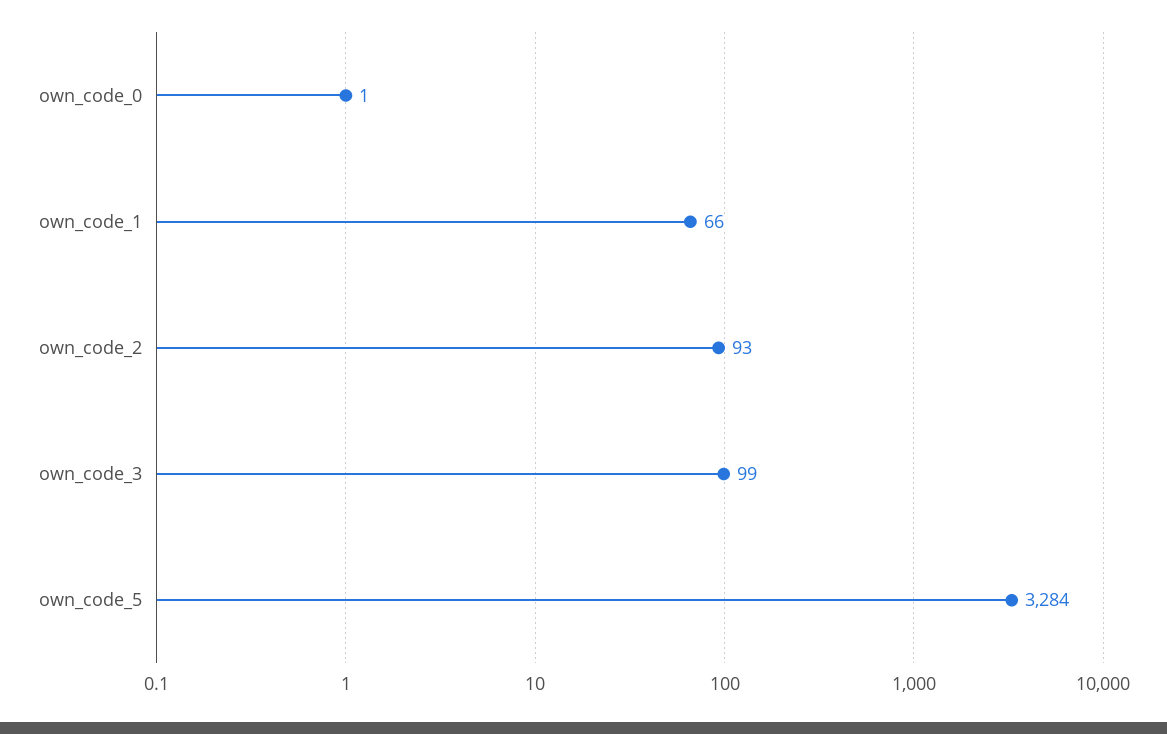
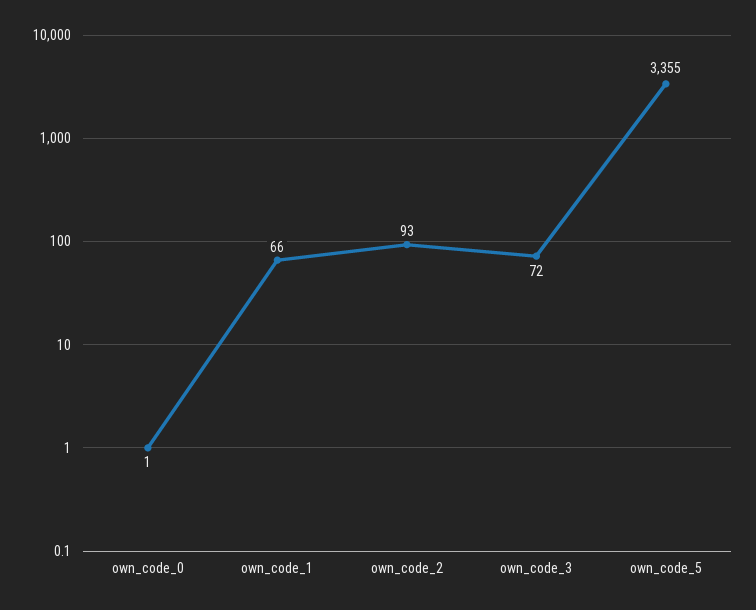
  {
    "own_code_0": 1,
    "own_code_1": 66,
    "own_code_2": 93,
-   "own_code_3": 99,
+   "own_code_3": 72,
-   "own_code_5": 3284
+   "own_code_5": 3355
  }

